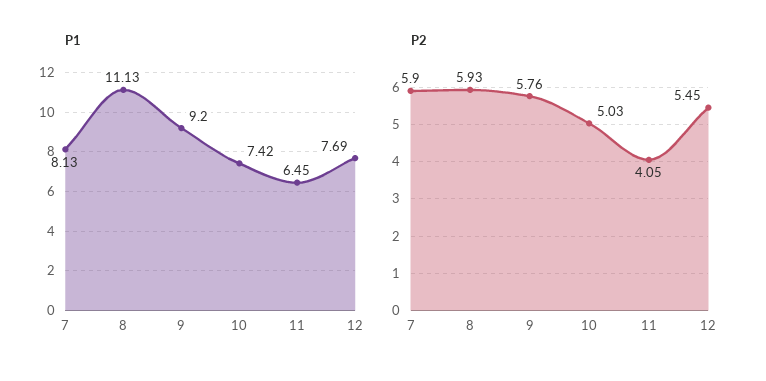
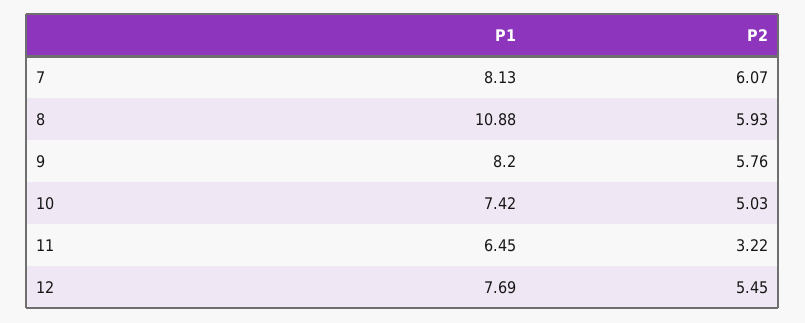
  {
    "P1": {
      "7": 8.13,
-     "8": 11.13,
+     "8": 10.88,
-     "9": 9.2,
+     "9": 8.2,
      "10": 7.42,
      "11": 6.45,
      "12": 7.69
    },
    "P2": {
-     "7": 5.9,
+     "7": 6.07,
      "8": 5.93,
      "9": 5.76,
      "10": 5.03,
-     "11": 4.05,
+     "11": 3.22,
      "12": 5.45
    }
  }

